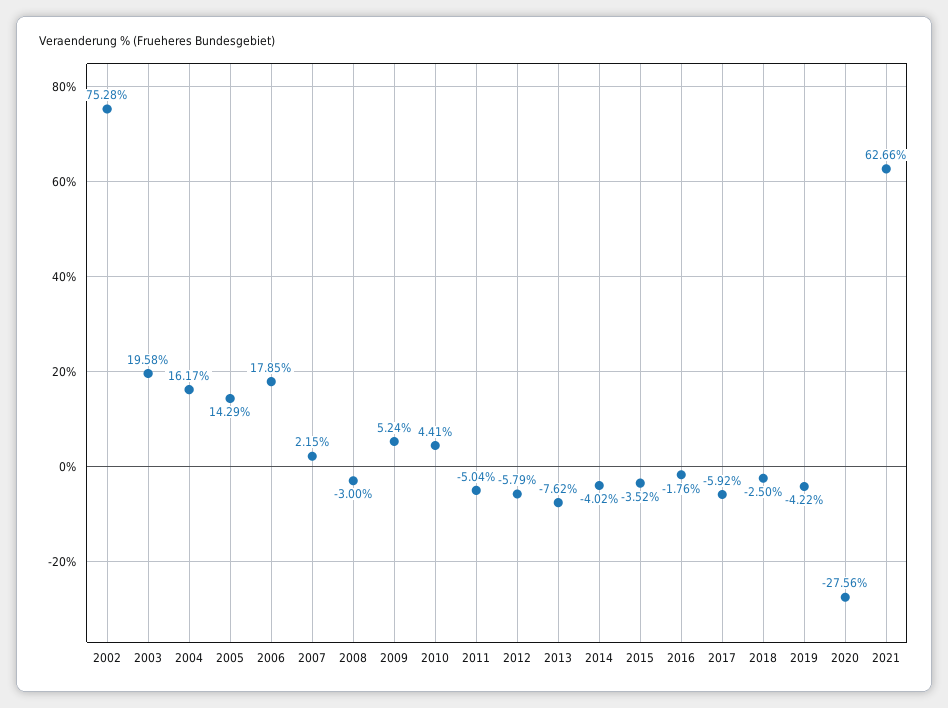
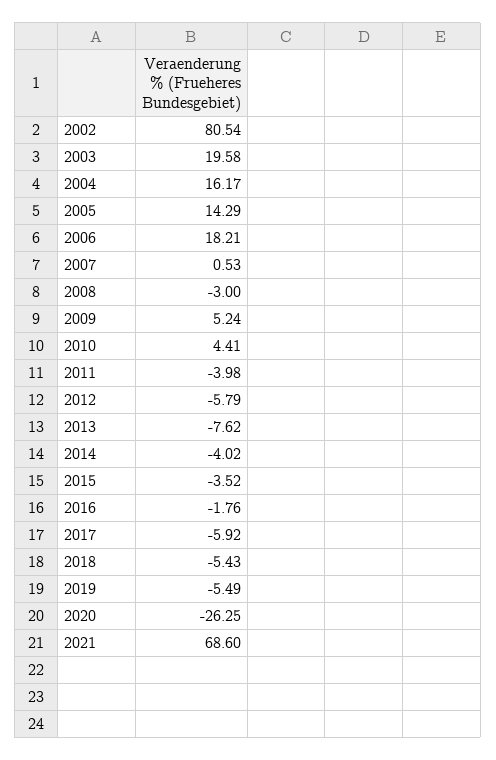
  {
-   "2002": 75.28,
+   "2002": 80.54,
    "2003": 19.58,
    "2004": 16.17,
    "2005": 14.29,
-   "2006": 17.85,
+   "2006": 18.21,
-   "2007": 2.15,
+   "2007": 0.53,
    "2008": -3,
    "2009": 5.24,
    "2010": 4.41,
-   "2011": -5.04,
+   "2011": -3.98,
    "2012": -5.79,
    "2013": -7.62,
    "2014": -4.02,
    "2015": -3.52,
    "2016": -1.76,
    "2017": -5.92,
-   "2018": -2.5,
+   "2018": -5.43,
-   "2019": -4.22,
+   "2019": -5.49,
-   "2020": -27.56,
+   "2020": -26.25,
-   "2021": 62.66
+   "2021": 68.6
  }

